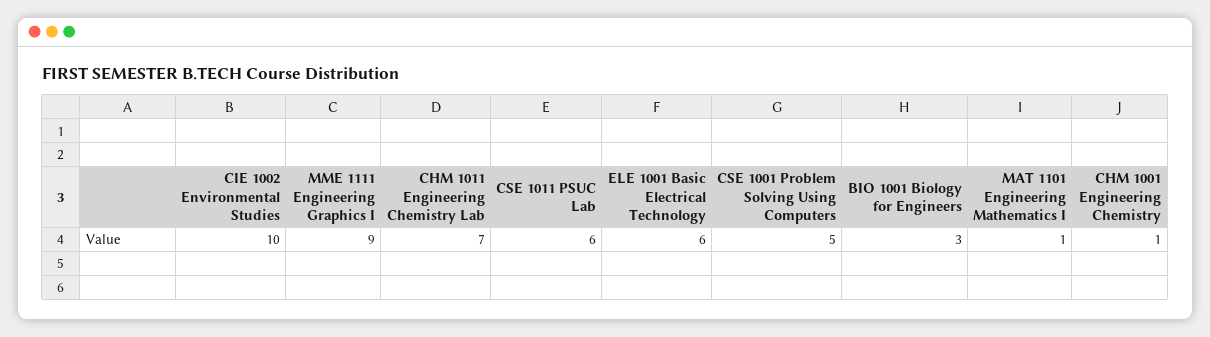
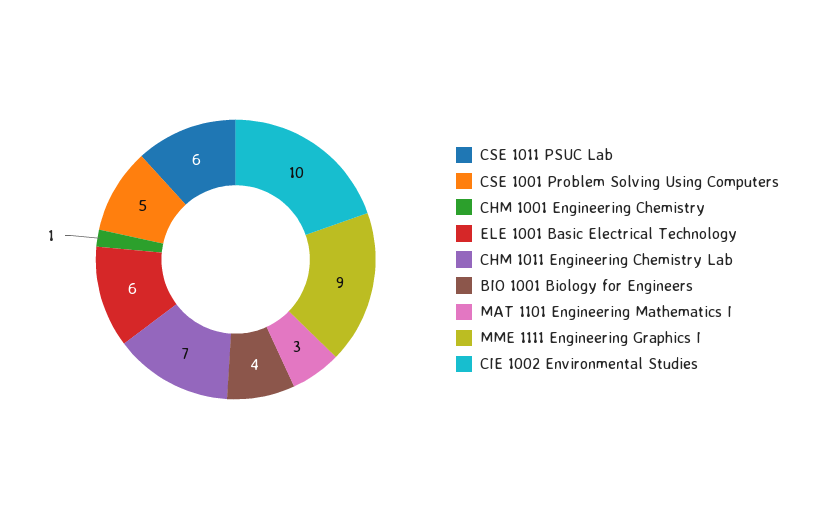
  {
    "CIE 1002 Environmental Studies": 10,
    "MME 1111 Engineering Graphics I": 9,
    "CHM 1011 Engineering Chemistry Lab": 7,
    "CSE 1011 PSUC Lab": 6,
    "ELE 1001 Basic Electrical Technology": 6,
    "CSE 1001 Problem Solving Using Computers": 5,
-   "BIO 1001 Biology for Engineers": 3,
+   "BIO 1001 Biology for Engineers": 4,
-   "MAT 1101 Engineering Mathematics I": 1,
+   "MAT 1101 Engineering Mathematics I": 3,
    "CHM 1001 Engineering Chemistry": 1
  }

